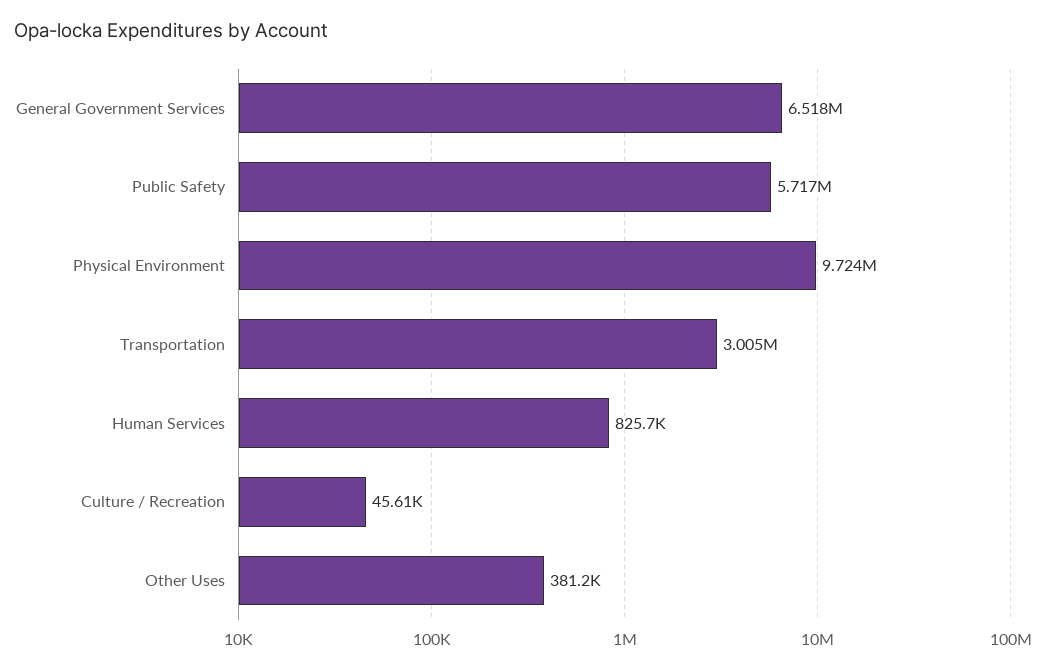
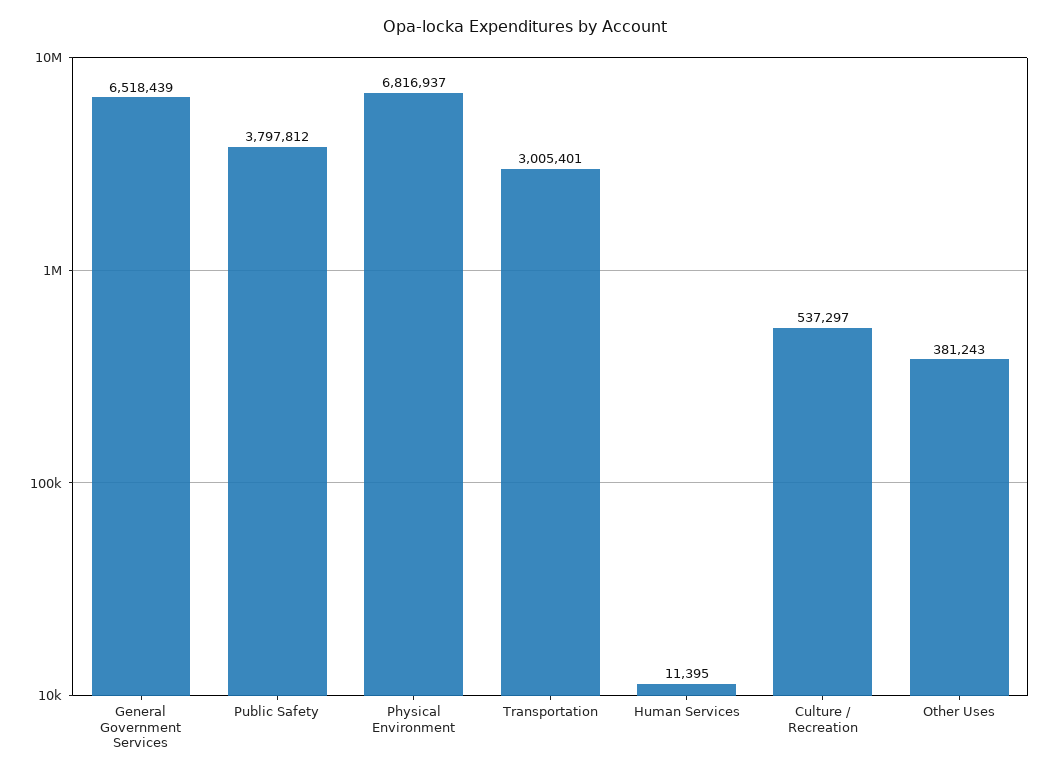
  {
    "General Government Services": 6518439,
-   "Public Safety": 5717000,
+   "Public Safety": 3797812,
-   "Physical Environment": 9724000,
+   "Physical Environment": 6816937,
    "Transportation": 3005401,
-   "Human Services": 825700,
+   "Human Services": 11395,
-   "Culture / Recreation": 45610,
+   "Culture / Recreation": 537297,
    "Other Uses": 381243
  }

